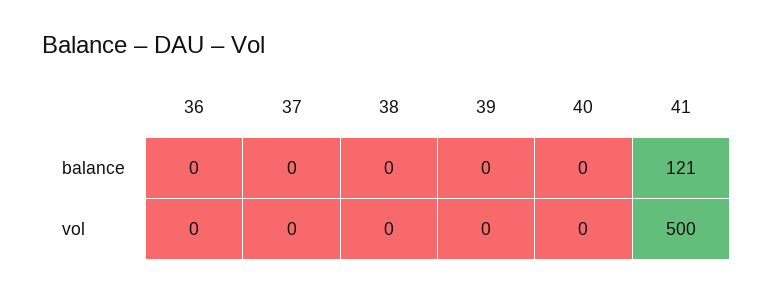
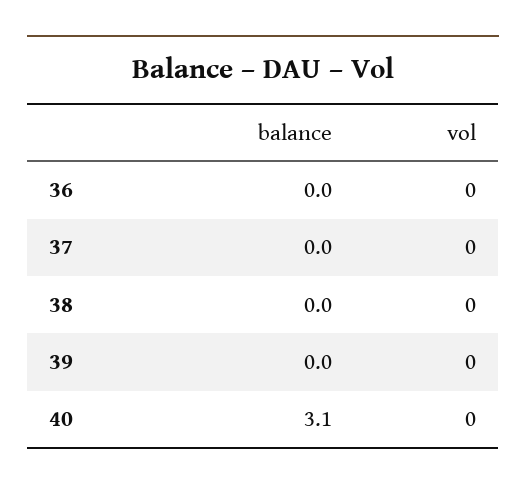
  {
    "36": {
      "balance": 0,
      "vol": 0
    },
    "37": {
      "balance": 0,
      "vol": 0
    },
    "38": {
      "balance": 0,
      "vol": 0
    },
    "39": {
      "balance": 0,
      "vol": 0
    },
    "40": {
-     "balance": 0,
+     "balance": 3.1,
      "vol": 0
-   },
+   }
-   "41": {
-     "balance": 121,
-     "vol": 500
-   }
  }

